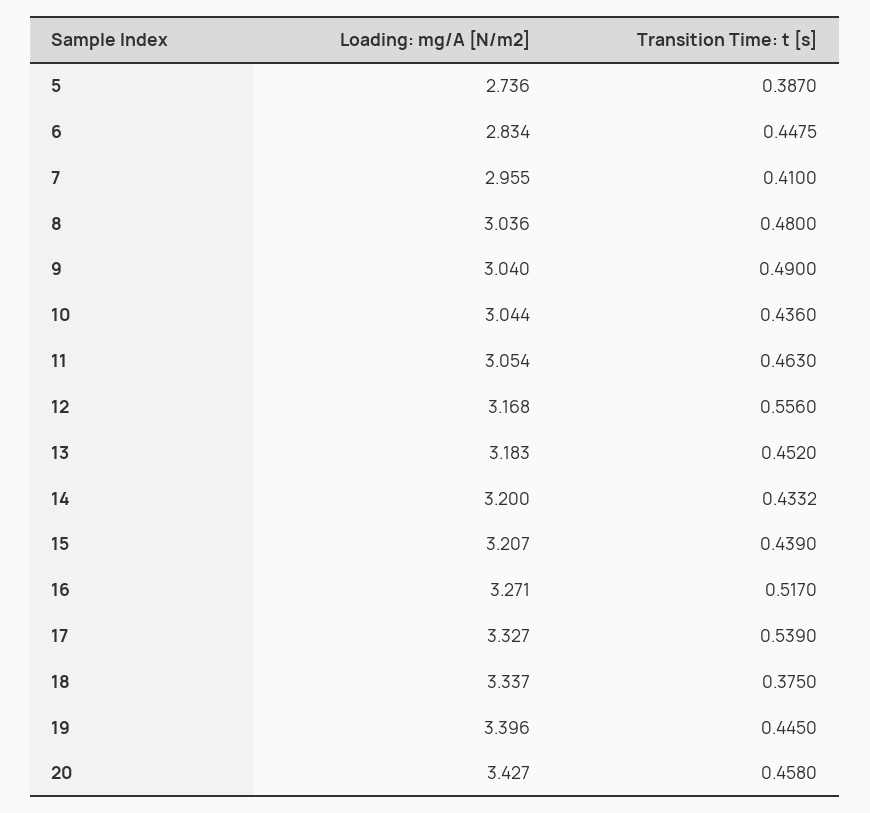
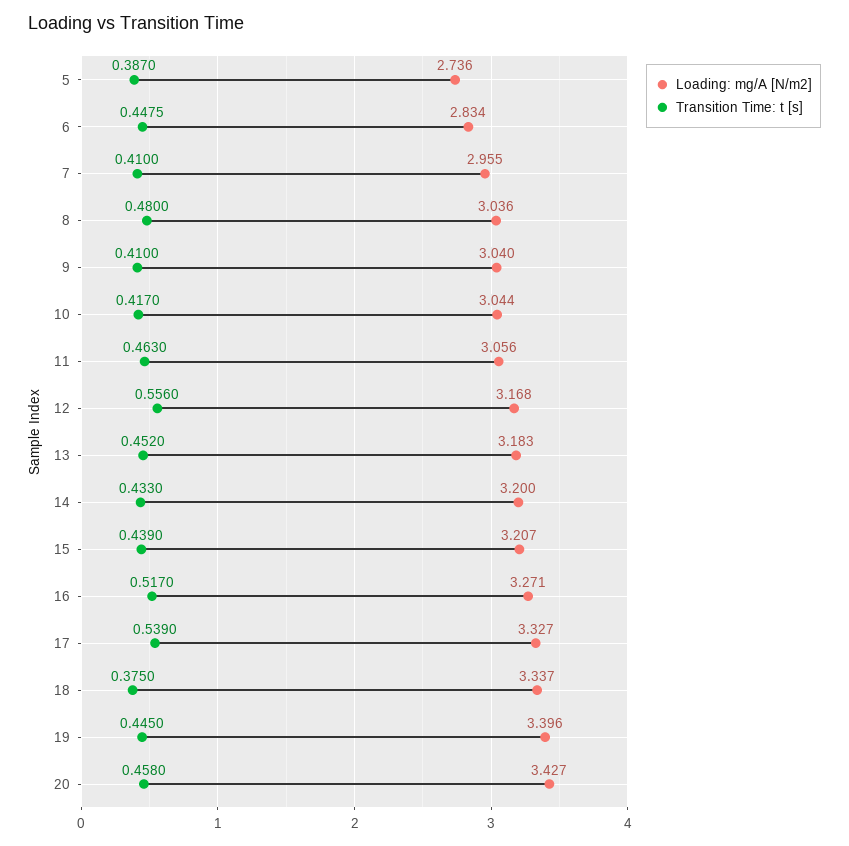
  {
    "Loading: mg/A [N/m2]": {
      "5": 2.736,
      "6": 2.834,
      "7": 2.955,
      "8": 3.036,
      "9": 3.04,
      "10": 3.044,
-     "11": 3.054,
+     "11": 3.056,
      "12": 3.168,
      "13": 3.183,
      "14": 3.2,
      "15": 3.207,
      "16": 3.271,
      "17": 3.327,
      "18": 3.337,
      "19": 3.396,
      "20": 3.427
    },
    "Transition Time: t [s]": {
      "5": 0.387,
      "6": 0.4475,
      "7": 0.41,
      "8": 0.48,
-     "9": 0.49,
+     "9": 0.41,
-     "10": 0.436,
+     "10": 0.417,
      "11": 0.463,
      "12": 0.556,
      "13": 0.452,
-     "14": 0.4332,
+     "14": 0.433,
      "15": 0.439,
      "16": 0.517,
      "17": 0.539,
      "18": 0.375,
      "19": 0.445,
      "20": 0.458
    }
  }

